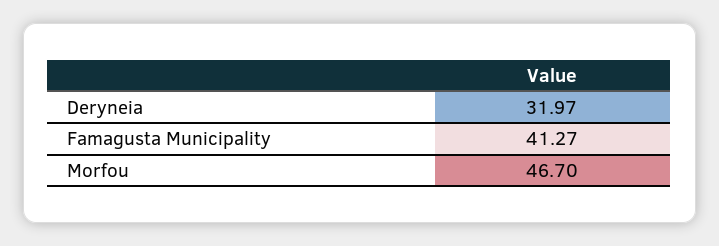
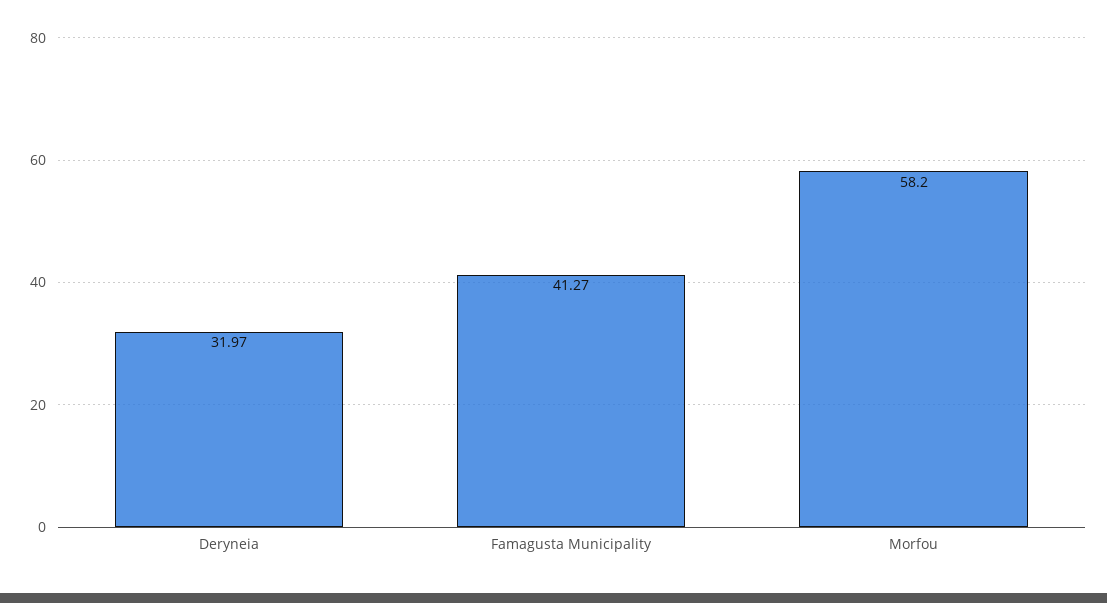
  {
    "Deryneia": 31.97,
    "Famagusta Municipality": 41.27,
-   "Morfou": 46.7
+   "Morfou": 58.2
  }

